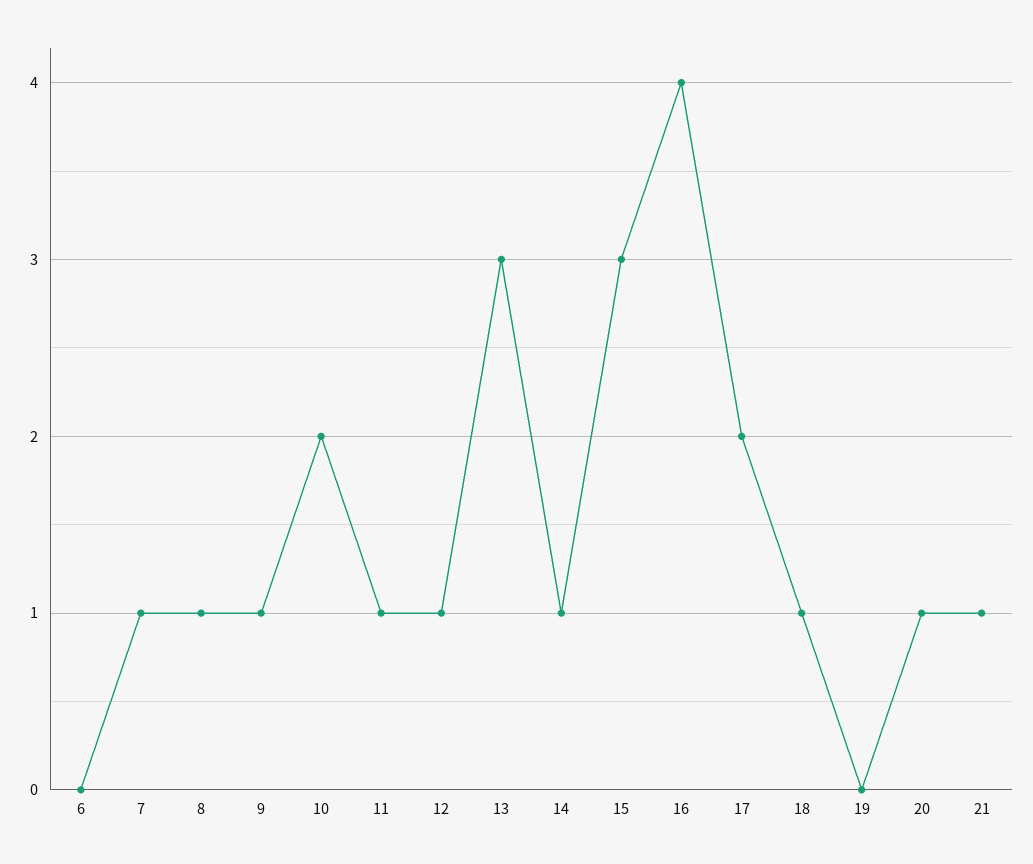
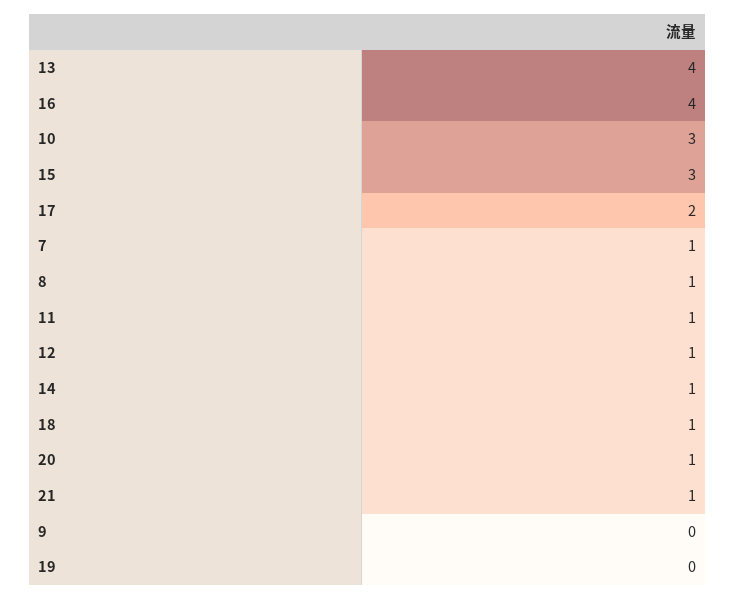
  {
-   "6": 0,
    "7": 1,
    "8": 1,
-   "9": 1,
+   "9": 0,
-   "10": 2,
+   "10": 3,
    "11": 1,
    "12": 1,
-   "13": 3,
+   "13": 4,
    "14": 1,
    "15": 3,
    "16": 4,
    "17": 2,
    "18": 1,
    "19": 0,
    "20": 1,
    "21": 1
  }

